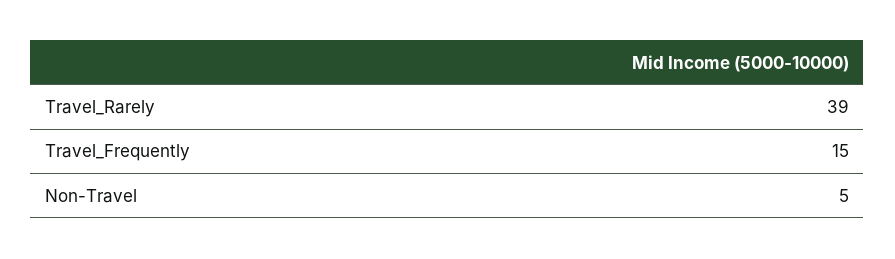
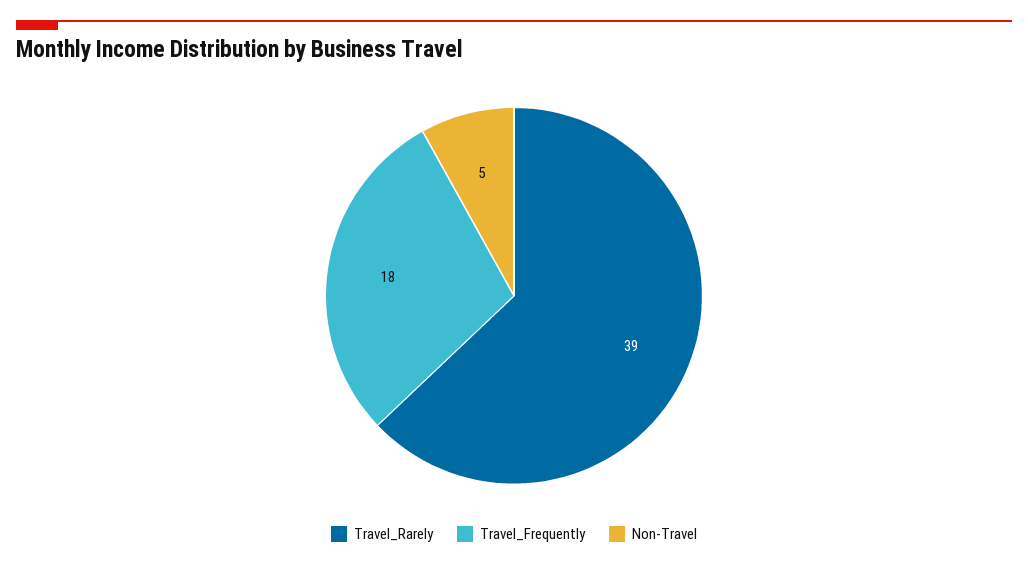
  {
    "Travel_Rarely": 39,
-   "Travel_Frequently": 15,
+   "Travel_Frequently": 18,
    "Non-Travel": 5
  }

